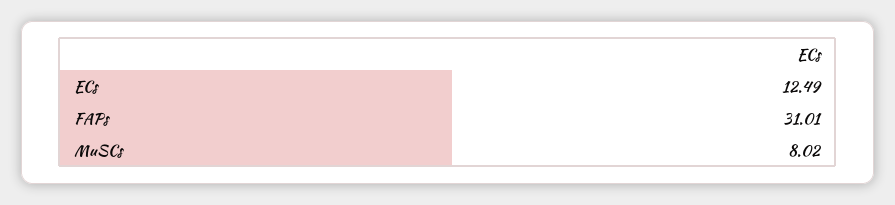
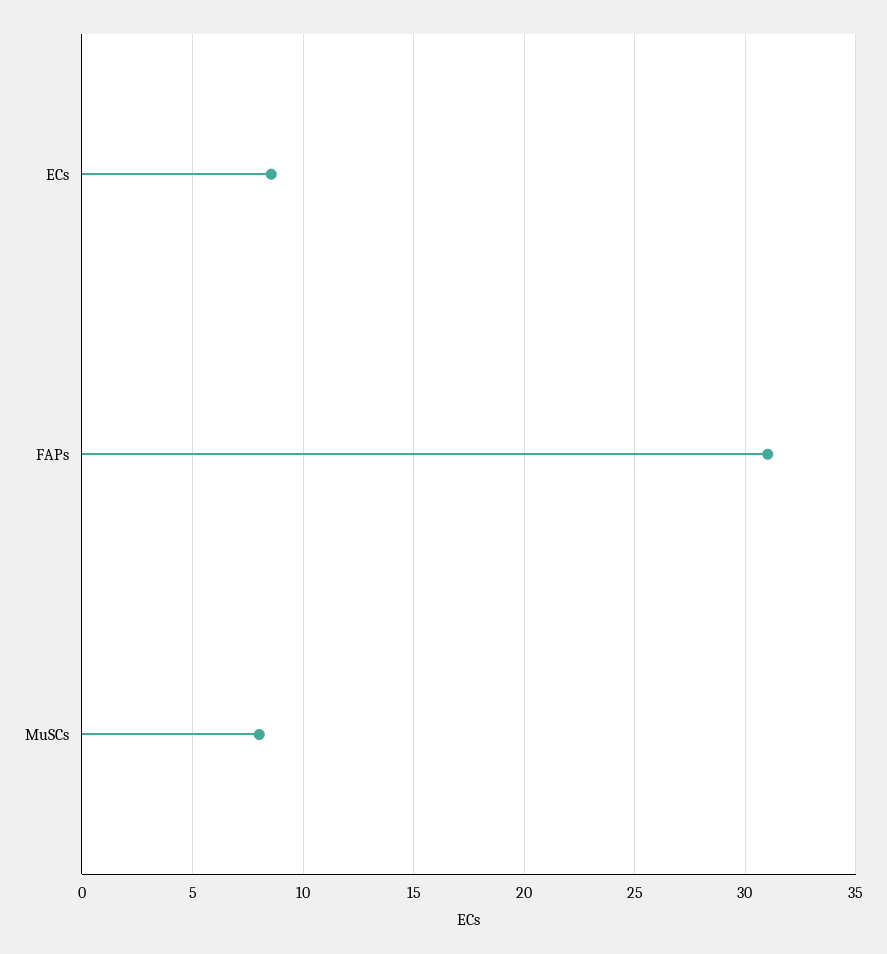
  {
-   "ECs": 12.49,
+   "ECs": 8.5,
    "FAPs": 31.01,
    "MuSCs": 8.02
  }

